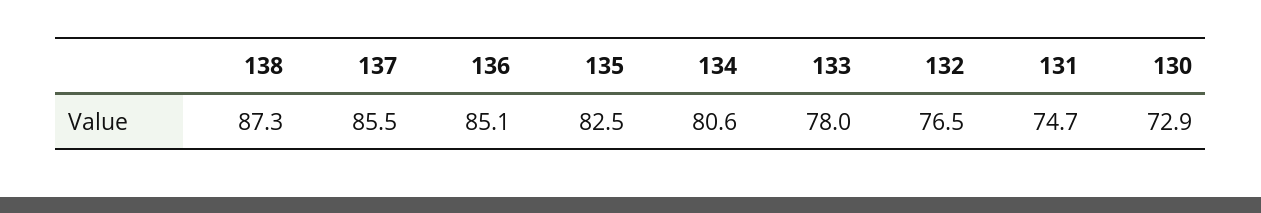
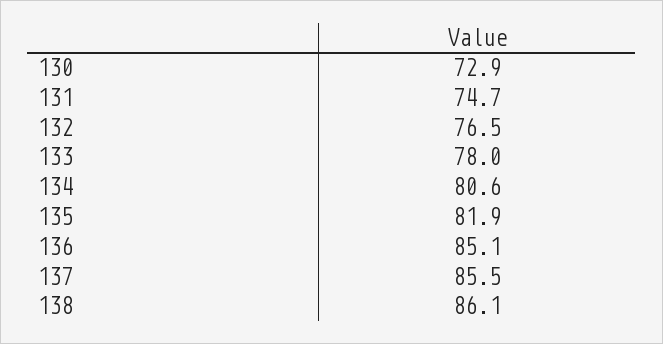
  {
-   "138": 87.3,
+   "138": 86.1,
    "137": 85.5,
    "136": 85.1,
-   "135": 82.5,
+   "135": 81.9,
    "134": 80.6,
    "133": 78,
    "132": 76.5,
    "131": 74.7,
    "130": 72.9
  }

